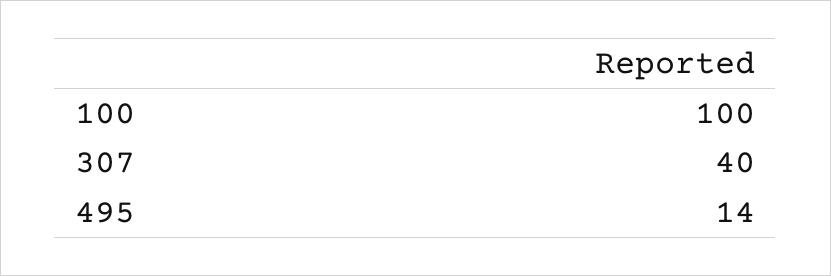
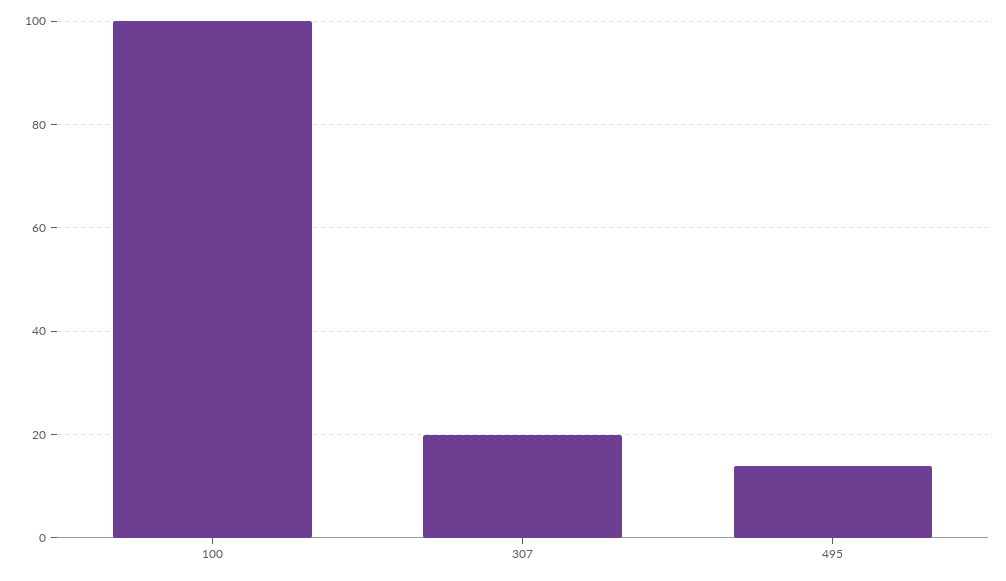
  {
    "100": 100,
-   "307": 40,
+   "307": 20,
    "495": 14
  }

